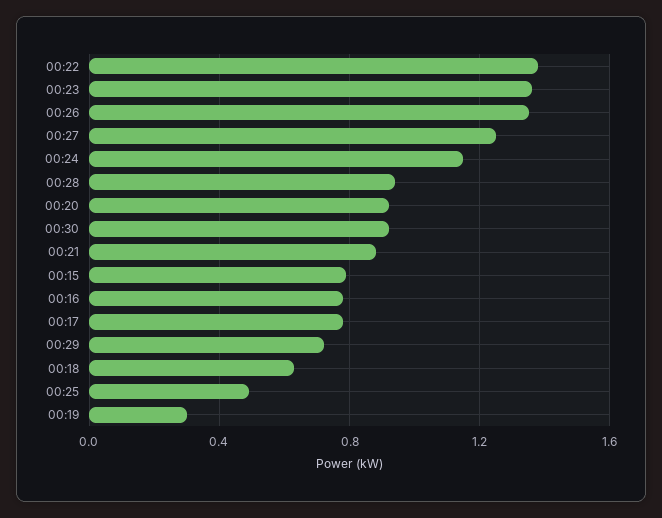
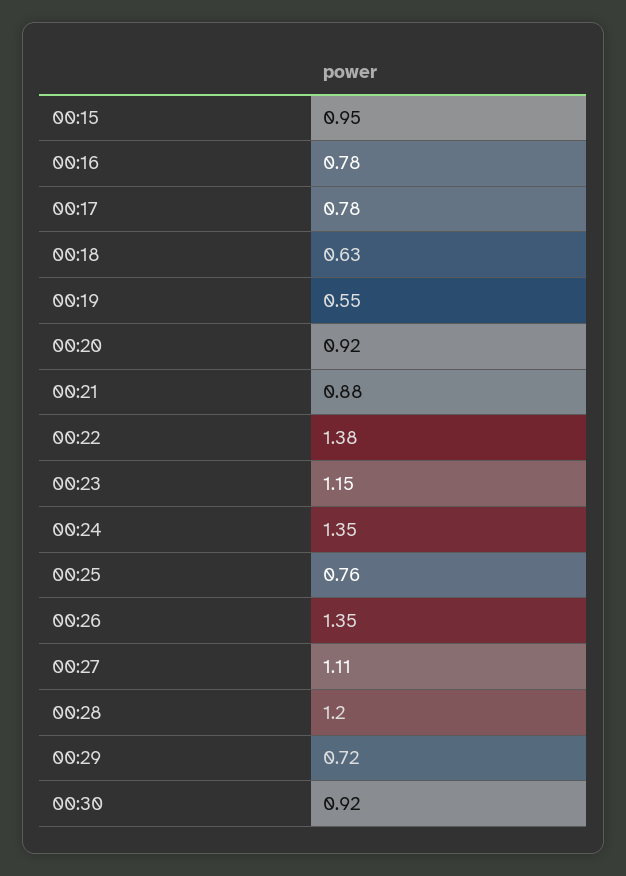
  {
    "00:22": 1.38,
-   "00:23": 1.35,
+   "00:23": 1.15,
    "00:26": 1.35,
-   "00:27": 1.25,
+   "00:27": 1.11,
-   "00:24": 1.15,
+   "00:24": 1.35,
-   "00:28": 0.95,
+   "00:28": 1.2,
    "00:20": 0.92,
    "00:30": 0.92,
    "00:21": 0.88,
-   "00:15": 0.8,
+   "00:15": 0.95,
    "00:16": 0.78,
    "00:17": 0.78,
    "00:29": 0.72,
    "00:18": 0.63,
-   "00:25": 0.5,
+   "00:25": 0.76,
-   "00:19": 0.3
+   "00:19": 0.55
  }

